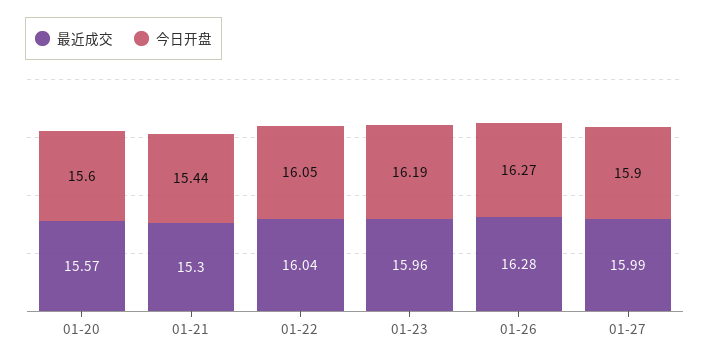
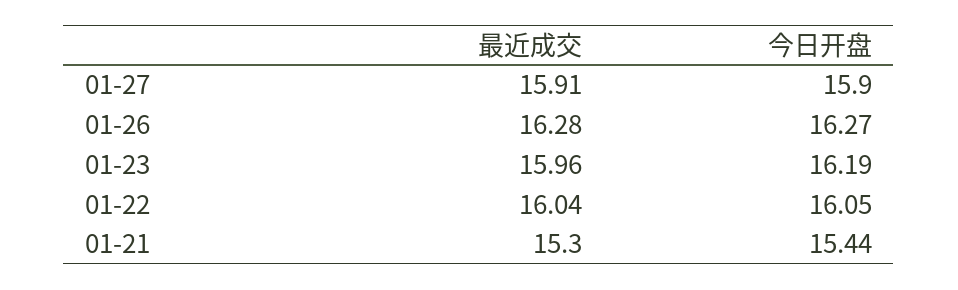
  {
    "最近成交": {
-     "01-20": 15.57,
      "01-21": 15.3,
      "01-22": 16.04,
      "01-23": 15.96,
      "01-26": 16.28,
-     "01-27": 15.99
+     "01-27": 15.91
    },
    "今日开盘": {
-     "01-20": 15.6,
      "01-21": 15.44,
      "01-22": 16.05,
      "01-23": 16.19,
      "01-26": 16.27,
      "01-27": 15.9
    }
  }

